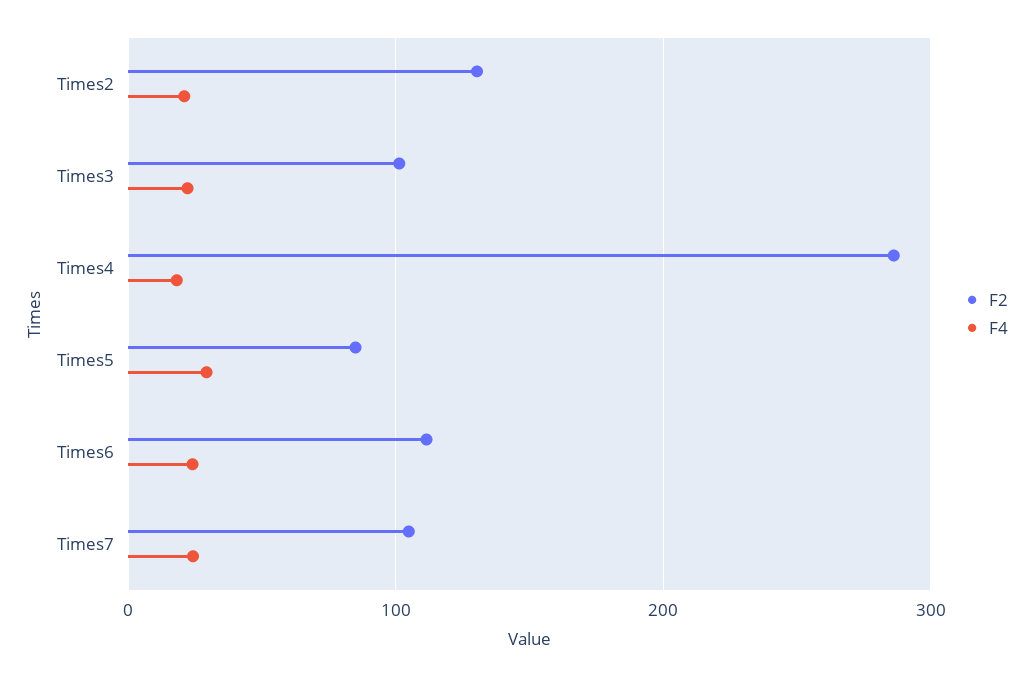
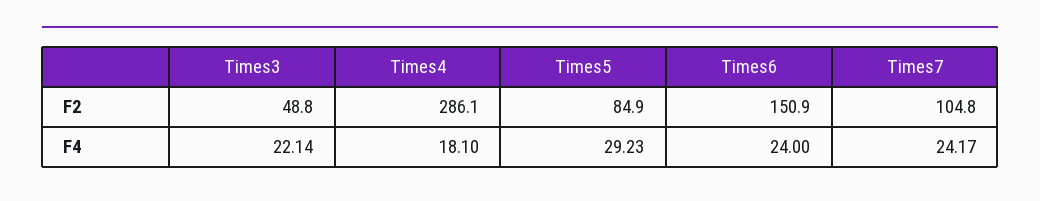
  {
    "F2": {
-     "Times2": 130,
-     "Times3": 100,
+     "Times3": 48.8,
      "Times4": 286.1,
      "Times5": 84.9,
-     "Times6": 110,
+     "Times6": 150.9,
      "Times7": 104.8
    },
    "F4": {
-     "Times2": 20,
      "Times3": 22.14,
      "Times4": 18.1,
      "Times5": 29.23,
      "Times6": 24,
      "Times7": 24.17
    }
  }

